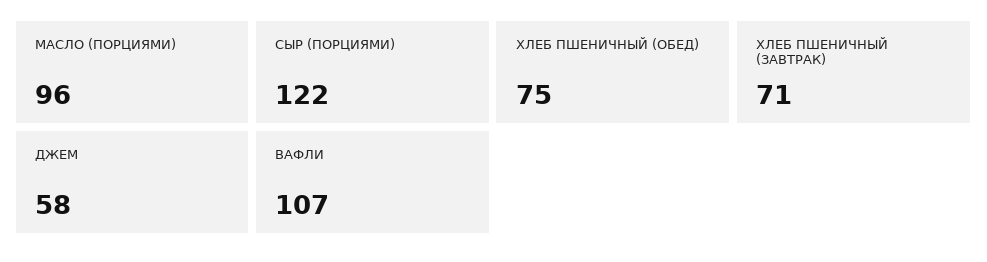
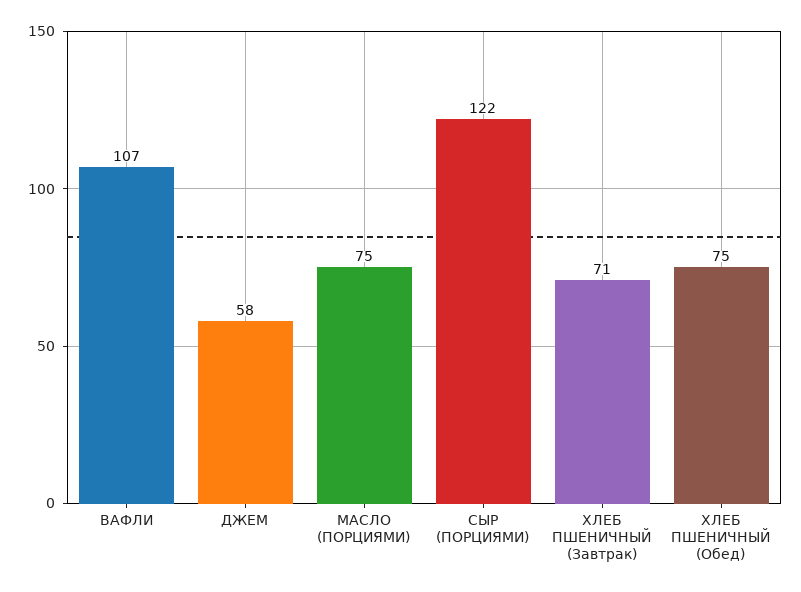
  {
-   "МАСЛО (ПОРЦИЯМИ)": 96,
+   "МАСЛО (ПОРЦИЯМИ)": 75,
    "СЫР (ПОРЦИЯМИ)": 122,
    "ХЛЕБ ПШЕНИЧНЫЙ (ОБЕД)": 75,
    "ХЛЕБ ПШЕНИЧНЫЙ (ЗАВТРАК)": 71,
    "ДЖЕМ": 58,
    "ВАФЛИ": 107
  }

